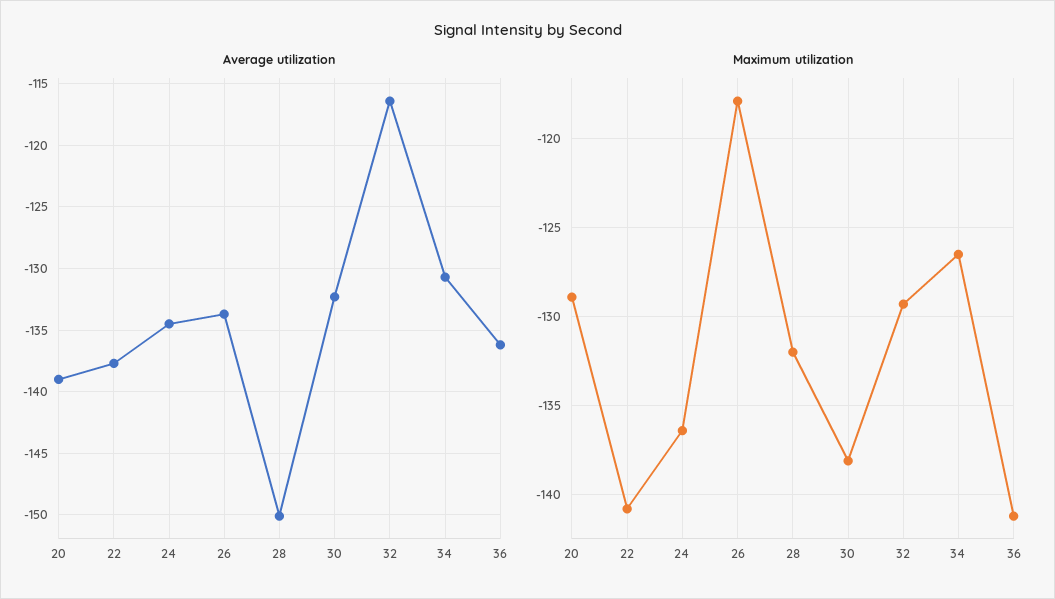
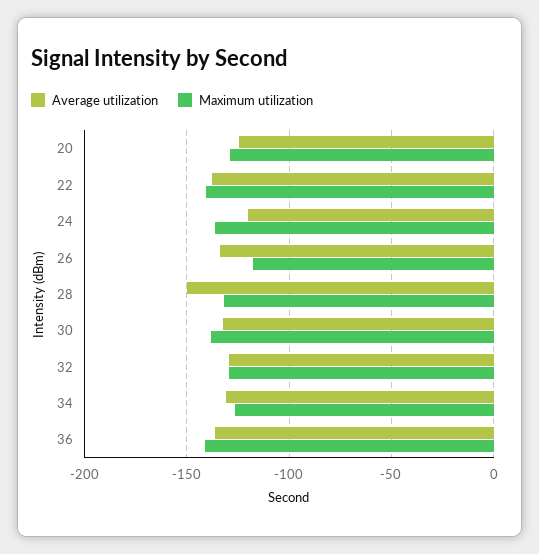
  {
    "Average utilization": {
-     "20": -139,
+     "20": -125,
      "22": -137.5,
-     "24": -134.5,
+     "24": -120,
      "26": -133.5,
      "28": -150,
      "30": -132.5,
-     "32": -116.5,
+     "32": -130,
      "34": -130.5,
      "36": -136
    },
    "Maximum utilization": {
      "20": -129,
      "22": -141,
      "24": -136.5,
      "26": -118,
      "28": -132,
      "30": -138,
      "32": -129.5,
      "34": -126.5,
      "36": -141
    }
  }

